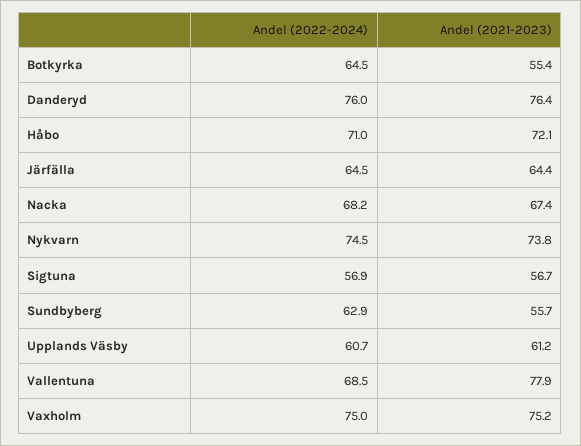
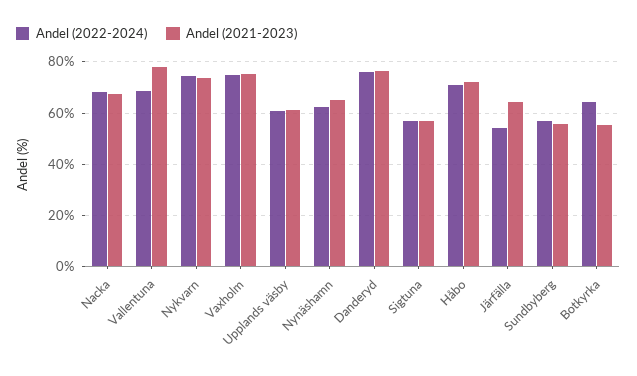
  {
    "Andel (2022-2024)": {
      "Botkyrka": 64.5,
      "Danderyd": 76,
      "Håbo": 71,
-     "Järfälla": 64.5,
+     "Järfälla": 55,
      "Nacka": 68.2,
      "Nykvarn": 74.5,
      "Sigtuna": 56.9,
-     "Sundbyberg": 62.9,
+     "Sundbyberg": 57.5,
      "Upplands Väsby": 60.7,
      "Vallentuna": 68.5,
-     "Vaxholm": 75
+     "Vaxholm": 75,
+     "Nynäshamn": 62.5
    },
    "Andel (2021-2023)": {
      "Botkyrka": 55.4,
      "Danderyd": 76.4,
      "Håbo": 72.1,
      "Järfälla": 64.4,
      "Nacka": 67.4,
      "Nykvarn": 73.8,
      "Sigtuna": 56.7,
      "Sundbyberg": 55.7,
      "Upplands Väsby": 61.2,
      "Vallentuna": 77.9,
-     "Vaxholm": 75.2
+     "Vaxholm": 75.2,
+     "Nynäshamn": 65
    }
  }

